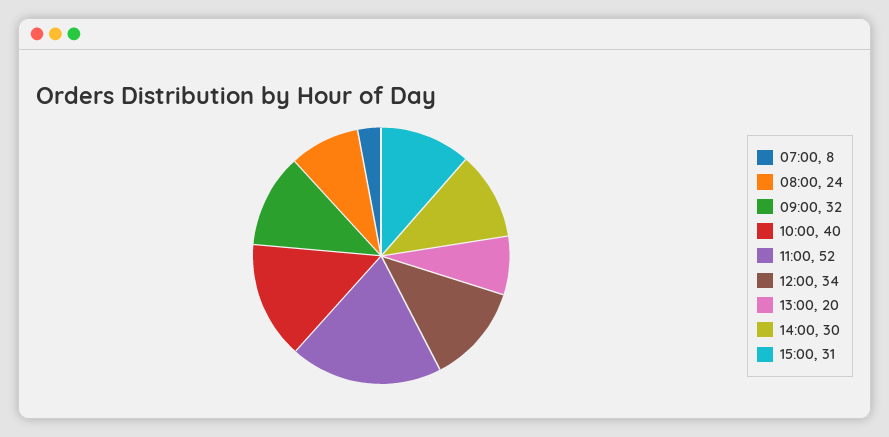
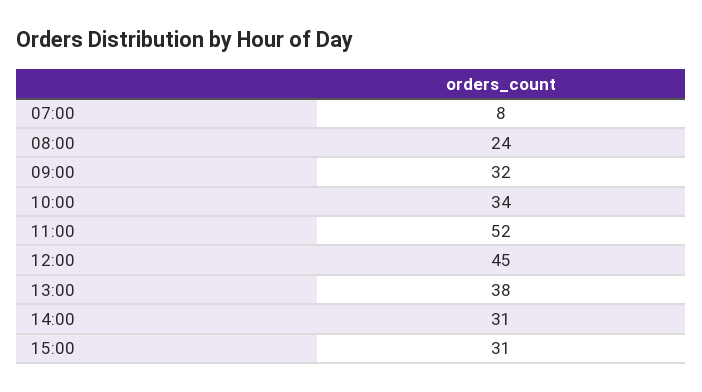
  {
    "07:00": 8,
    "08:00": 24,
    "09:00": 32,
-   "10:00": 40,
+   "10:00": 34,
    "11:00": 52,
-   "12:00": 34,
+   "12:00": 45,
-   "13:00": 20,
+   "13:00": 38,
-   "14:00": 30,
+   "14:00": 31,
    "15:00": 31
  }

